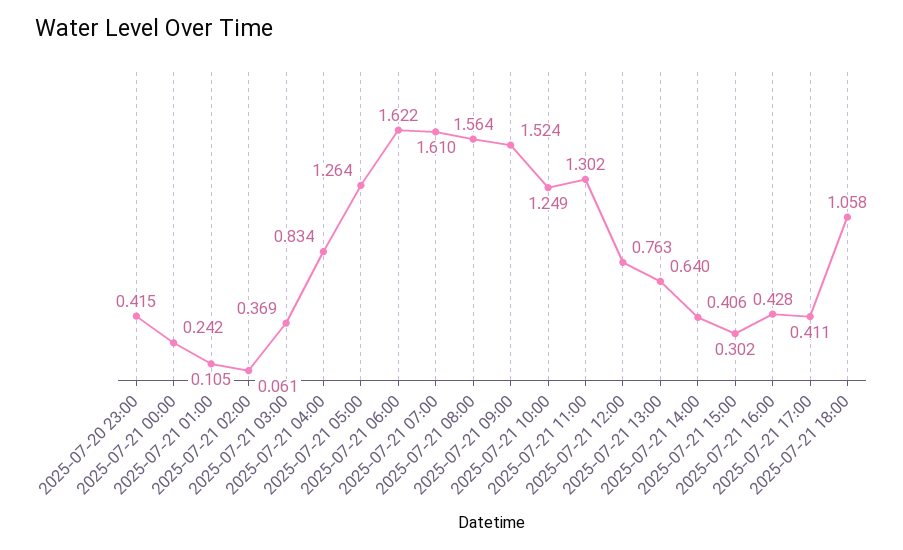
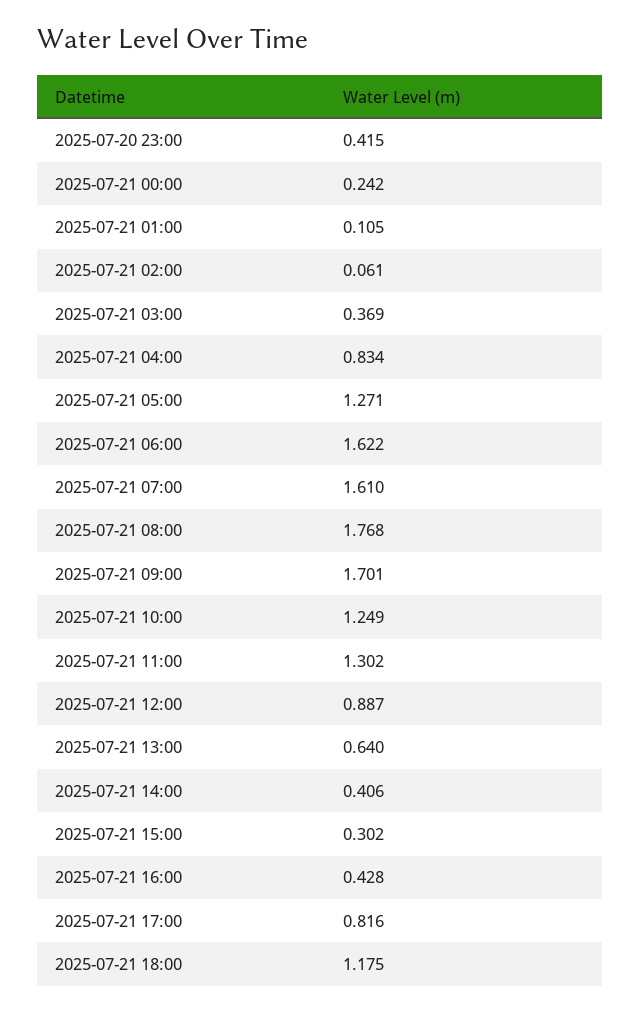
  {
    "2025-07-20 23:00": 0.415,
    "2025-07-21 00:00": 0.242,
    "2025-07-21 01:00": 0.105,
    "2025-07-21 02:00": 0.061,
    "2025-07-21 03:00": 0.369,
    "2025-07-21 04:00": 0.834,
-   "2025-07-21 05:00": 1.264,
+   "2025-07-21 05:00": 1.271,
    "2025-07-21 06:00": 1.622,
    "2025-07-21 07:00": 1.61,
-   "2025-07-21 08:00": 1.564,
+   "2025-07-21 08:00": 1.768,
-   "2025-07-21 09:00": 1.524,
+   "2025-07-21 09:00": 1.701,
    "2025-07-21 10:00": 1.249,
    "2025-07-21 11:00": 1.302,
-   "2025-07-21 12:00": 0.763,
+   "2025-07-21 12:00": 0.887,
    "2025-07-21 13:00": 0.64,
    "2025-07-21 14:00": 0.406,
    "2025-07-21 15:00": 0.302,
    "2025-07-21 16:00": 0.428,
-   "2025-07-21 17:00": 0.411,
+   "2025-07-21 17:00": 0.816,
-   "2025-07-21 18:00": 1.058
+   "2025-07-21 18:00": 1.175
  }

